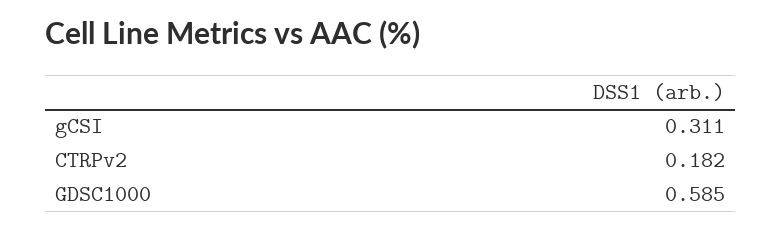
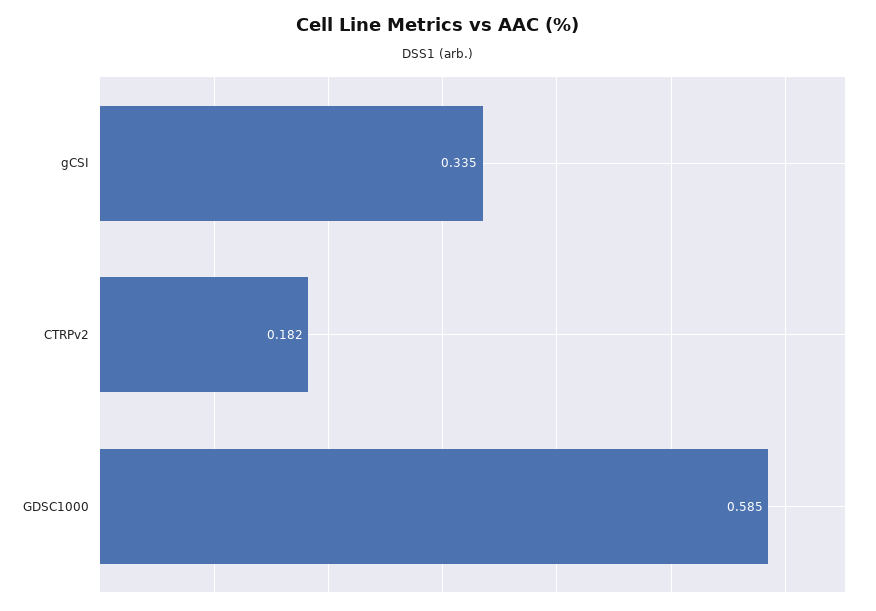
  {
-   "gCSI": 0.311,
+   "gCSI": 0.335,
    "CTRPv2": 0.182,
    "GDSC1000": 0.585
  }

